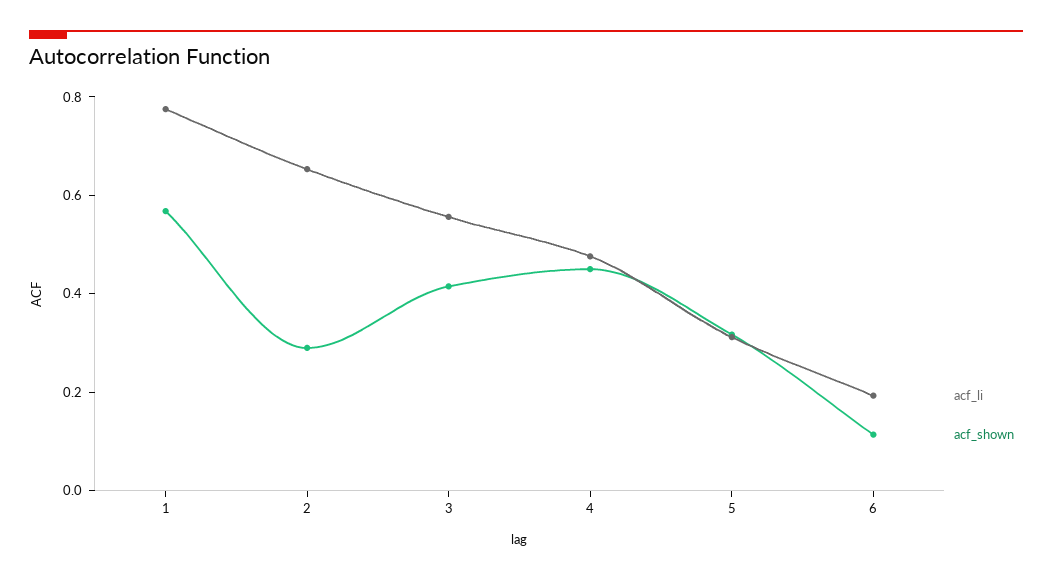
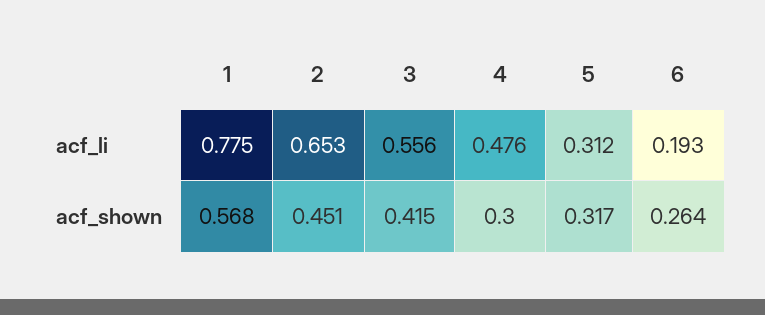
  {
    "acf_li": {
      "1": 0.775,
      "2": 0.653,
      "3": 0.556,
      "4": 0.476,
      "5": 0.312,
      "6": 0.193
    },
    "acf_shown": {
      "1": 0.568,
-     "2": 0.3,
+     "2": 0.451,
      "3": 0.415,
-     "4": 0.45,
+     "4": 0.3,
      "5": 0.317,
-     "6": 0.1
+     "6": 0.264
    }
  }

